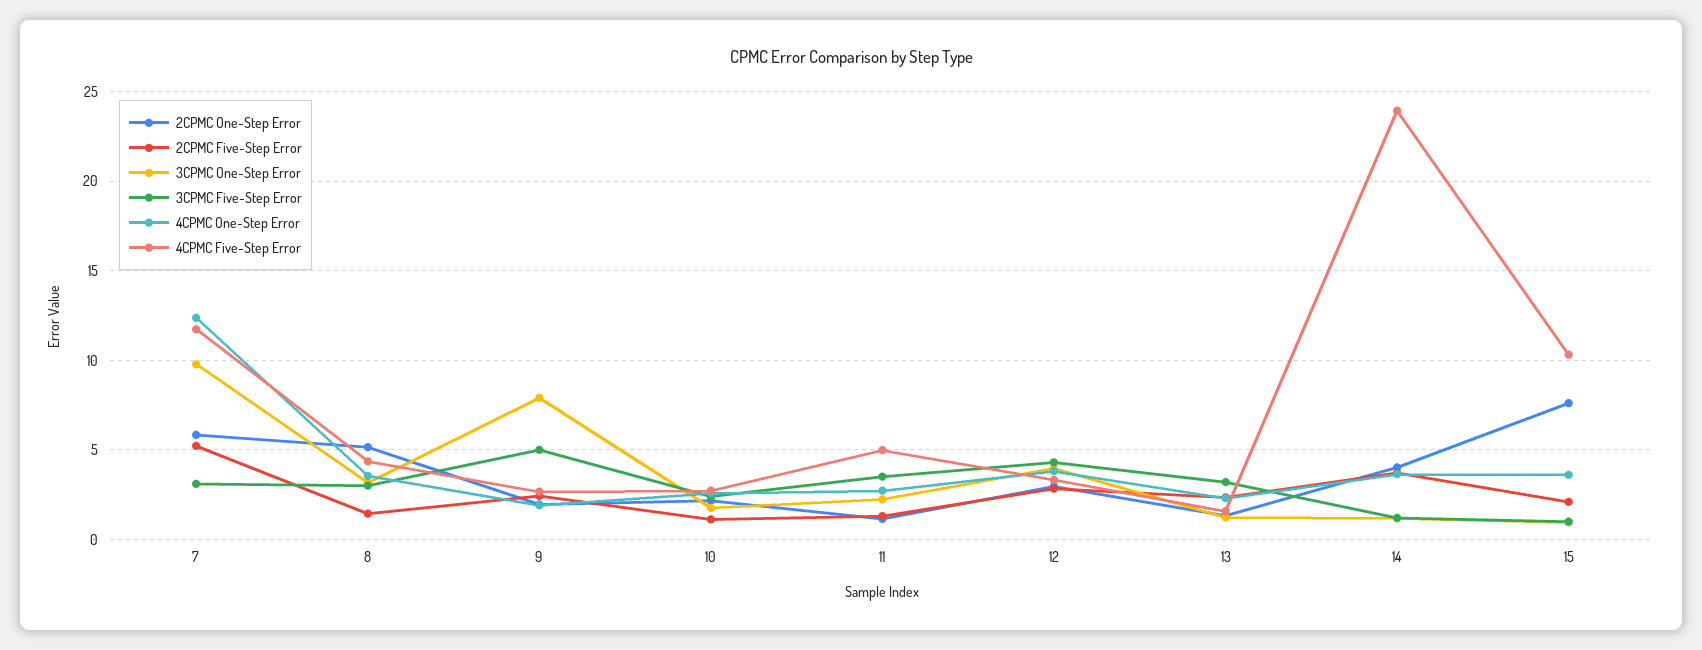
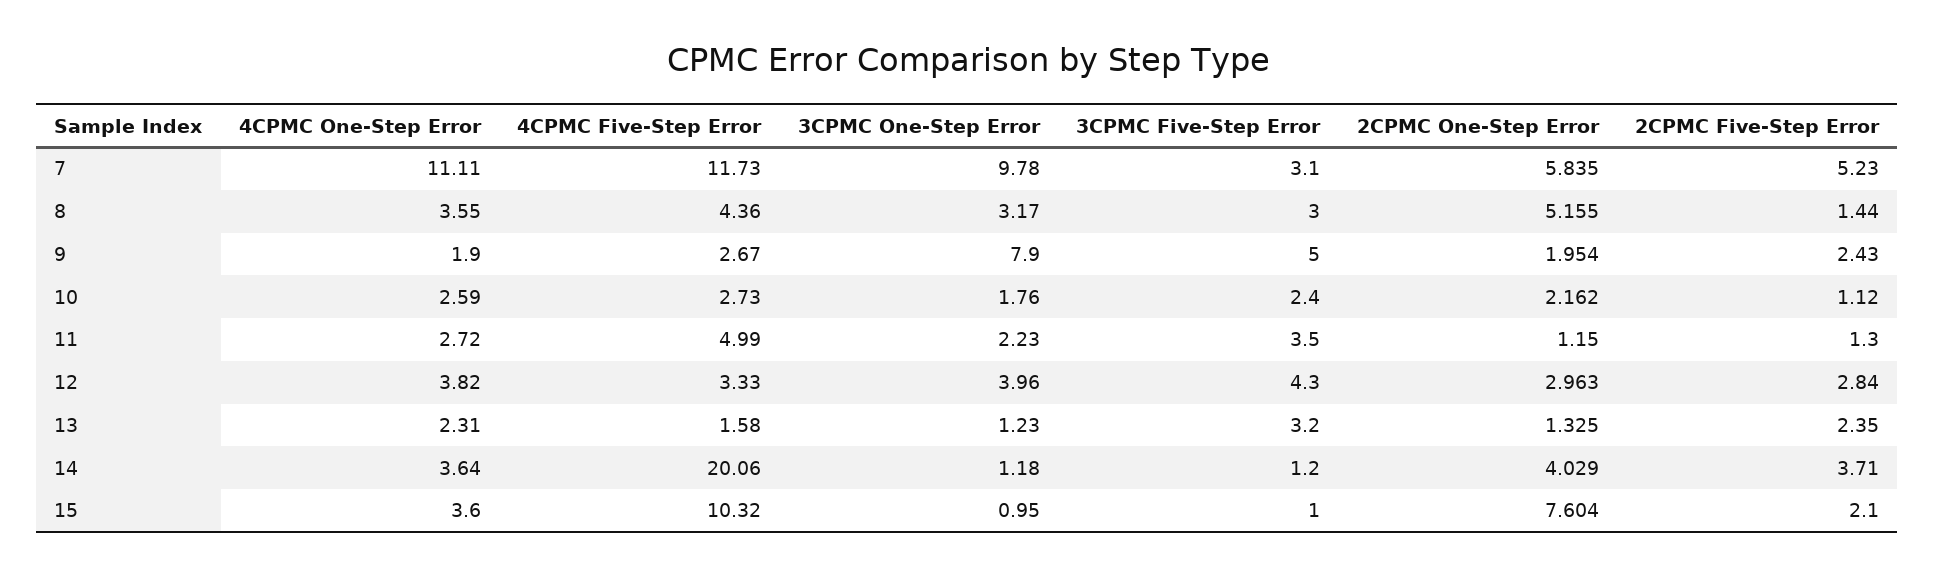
  {
    "2CPMC One-Step Error": {
      "7": 5.835,
      "8": 5.155,
      "9": 1.954,
      "10": 2.162,
      "11": 1.15,
      "12": 2.963,
      "13": 1.325,
      "14": 4.029,
      "15": 7.604
    },
    "2CPMC Five-Step Error": {
      "7": 5.23,
      "8": 1.44,
      "9": 2.43,
      "10": 1.12,
      "11": 1.3,
      "12": 2.84,
      "13": 2.35,
      "14": 3.71,
      "15": 2.1
    },
    "3CPMC One-Step Error": {
      "7": 9.78,
      "8": 3.17,
      "9": 7.9,
      "10": 1.76,
      "11": 2.23,
      "12": 3.96,
      "13": 1.23,
      "14": 1.18,
      "15": 0.95
    },
    "3CPMC Five-Step Error": {
      "7": 3.1,
      "8": 3,
      "9": 5,
      "10": 2.4,
      "11": 3.5,
      "12": 4.3,
      "13": 3.2,
      "14": 1.2,
      "15": 1
    },
    "4CPMC One-Step Error": {
-     "7": 12.5,
+     "7": 11.11,
      "8": 3.55,
      "9": 1.9,
      "10": 2.59,
      "11": 2.72,
      "12": 3.82,
      "13": 2.31,
      "14": 3.64,
      "15": 3.6
    },
    "4CPMC Five-Step Error": {
      "7": 11.73,
      "8": 4.36,
      "9": 2.67,
      "10": 2.73,
      "11": 4.99,
      "12": 3.33,
      "13": 1.58,
-     "14": 24,
+     "14": 20.06,
      "15": 10.32
    }
  }

